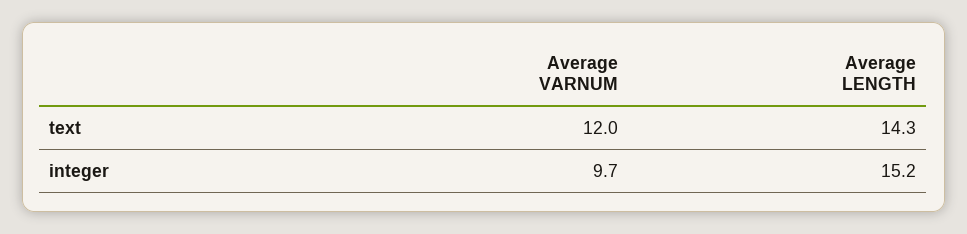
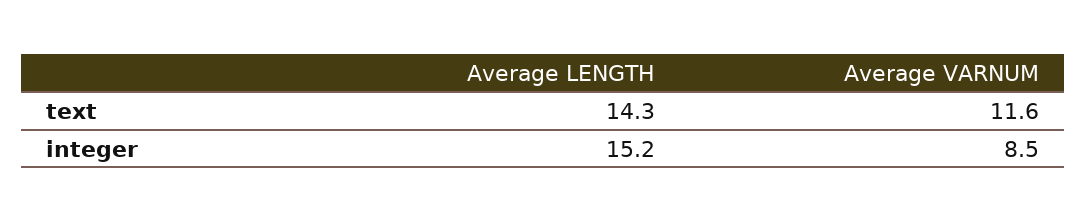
  {
    "Average VARNUM": {
-     "text": 12,
+     "text": 11.6,
-     "integer": 9.7
+     "integer": 8.5
    },
    "Average LENGTH": {
      "text": 14.3,
      "integer": 15.2
    }
  }

